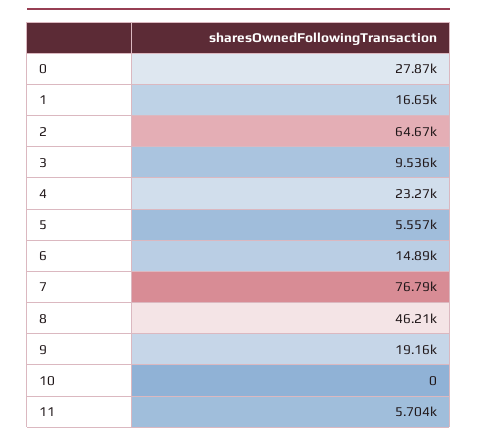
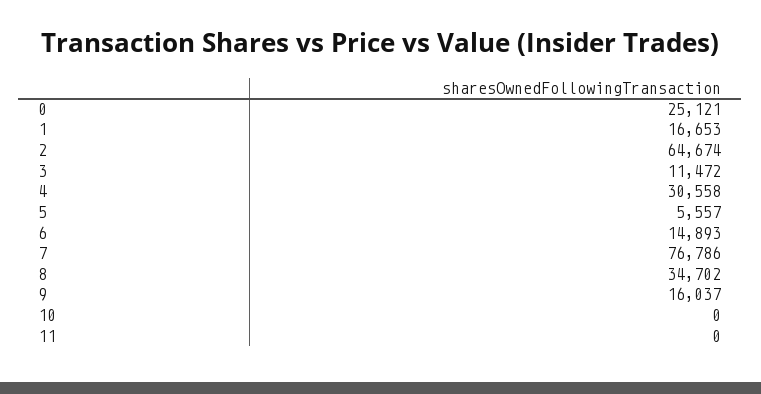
  {
-   "0": 27870,
+   "0": 25121,
    "1": 16653,
    "2": 64674,
-   "3": 9536,
+   "3": 11472,
-   "4": 23270,
+   "4": 30558,
    "5": 5557,
    "6": 14893,
    "7": 76786,
-   "8": 46210,
+   "8": 34702,
-   "9": 19160,
+   "9": 16037,
    "10": 0,
-   "11": 5704
+   "11": 0
  }

